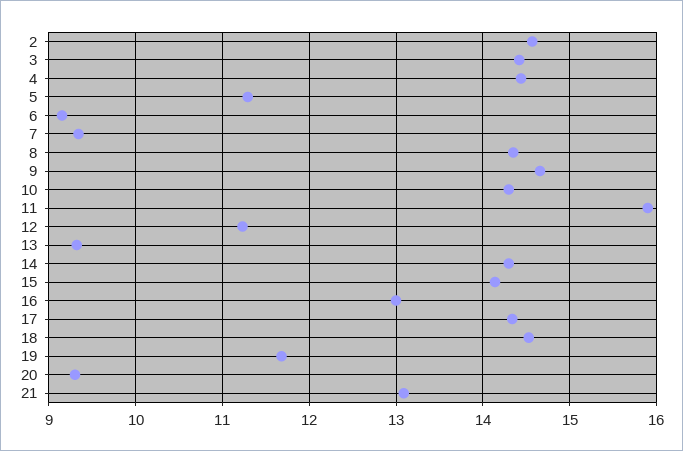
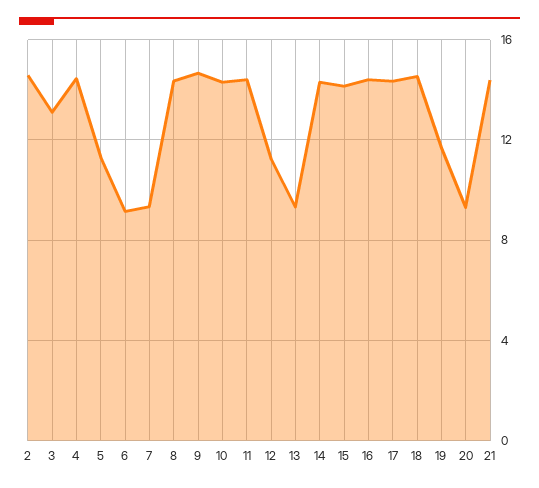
  {
    "2": 14.6,
-   "3": 14.4,
+   "3": 13,
    "4": 14.4,
    "5": 11.3,
    "6": 9.2,
    "7": 9.3,
    "8": 14.4,
    "9": 14.7,
    "10": 14.3,
-   "11": 15.9,
+   "11": 14.5,
    "12": 11.2,
    "13": 9.3,
    "14": 14.3,
    "15": 14.1,
-   "16": 13,
+   "16": 14.5,
    "17": 14.3,
    "18": 14.5,
    "19": 11.7,
    "20": 9.3,
-   "21": 13.1
+   "21": 14.5
  }

